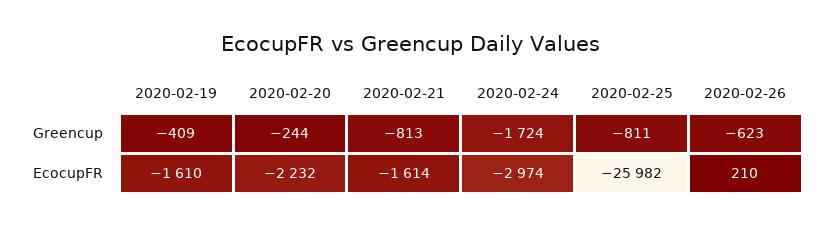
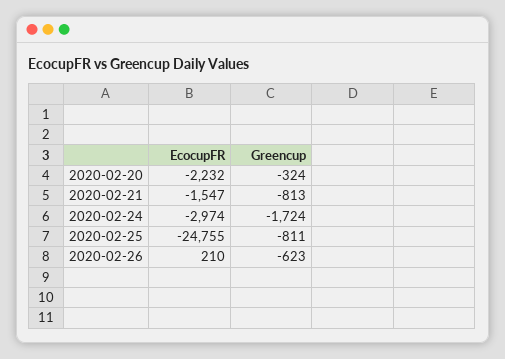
  {
-   "2020-02-19": {
-     "Greencup": -409,
-     "EcocupFR": -1610
-   },
    "2020-02-20": {
-     "Greencup": -244,
+     "Greencup": -324,
      "EcocupFR": -2232
    },
    "2020-02-21": {
      "Greencup": -813,
-     "EcocupFR": -1614
+     "EcocupFR": -1547
    },
    "2020-02-24": {
      "Greencup": -1724,
      "EcocupFR": -2974
    },
    "2020-02-25": {
      "Greencup": -811,
-     "EcocupFR": -25982
+     "EcocupFR": -24755
    },
    "2020-02-26": {
      "Greencup": -623,
      "EcocupFR": 210
    }
  }

